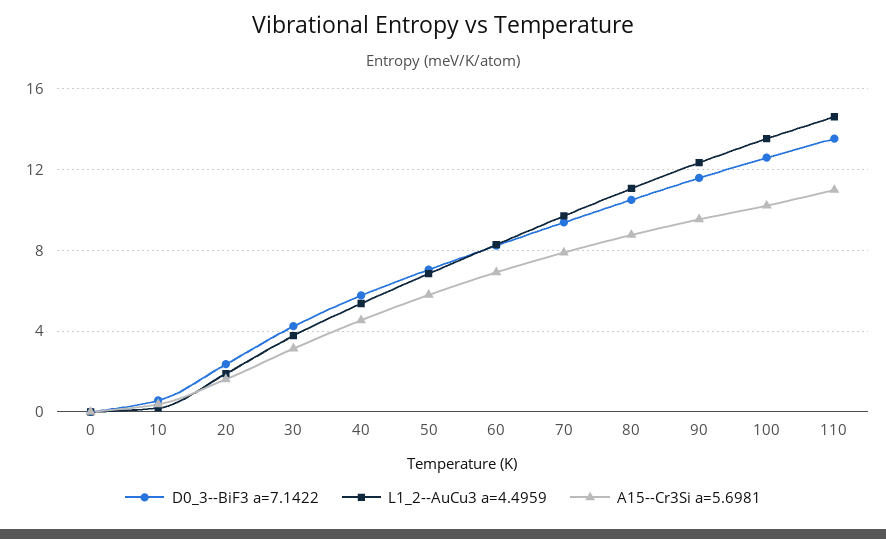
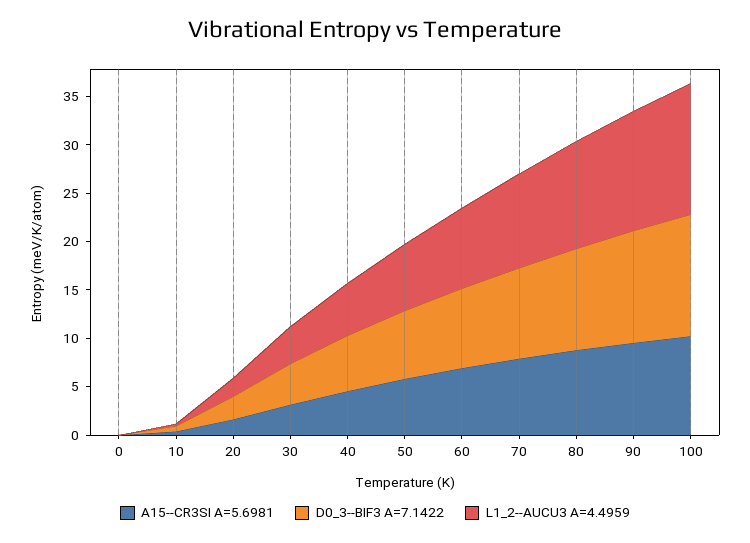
  {
    "D0_3--BiF3 a=7.1422": {
      "0": 0,
      "10": 0.5,
      "20": 2.5,
      "30": 4.5,
      "40": 6,
      "50": 7,
      "60": 8,
      "70": 9.5,
      "80": 10.5,
      "90": 11.5,
-     "100": 12.5,
+     "100": 12.5
-     "110": 13.5
    },
    "L1_2--AuCu3 a=4.4959": {
      "0": 0,
      "10": 0,
      "20": 2,
      "30": 4,
      "40": 5.5,
      "50": 7,
      "60": 8.5,
      "70": 9.5,
      "80": 11,
      "90": 12.5,
-     "100": 13.5,
+     "100": 13.5
-     "110": 14.5
    },
    "A15--Cr3Si a=5.6981": {
      "0": 0,
      "10": 0.5,
      "20": 1.5,
      "30": 3,
      "40": 4.5,
      "50": 6,
      "60": 7,
      "70": 8,
      "80": 9,
      "90": 9.5,
-     "100": 10,
+     "100": 10
-     "110": 11
    }
  }

